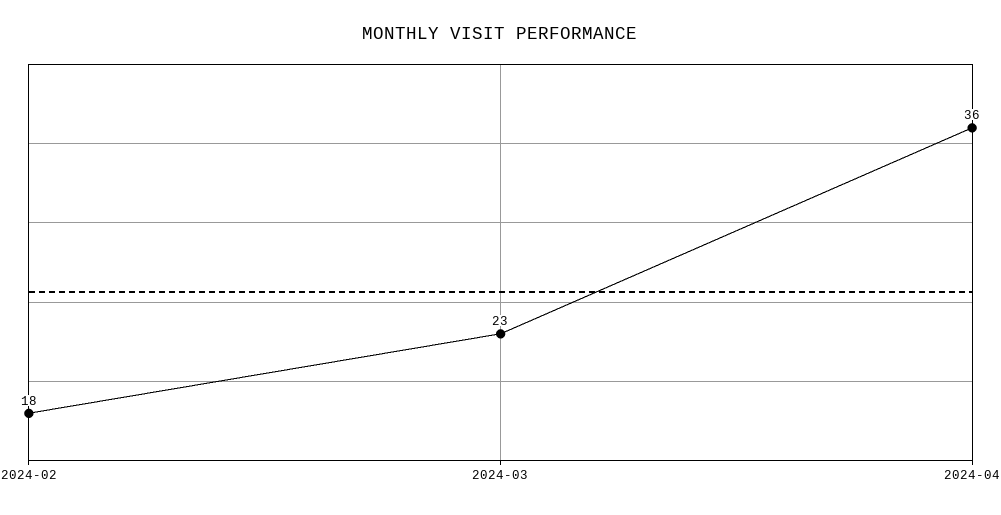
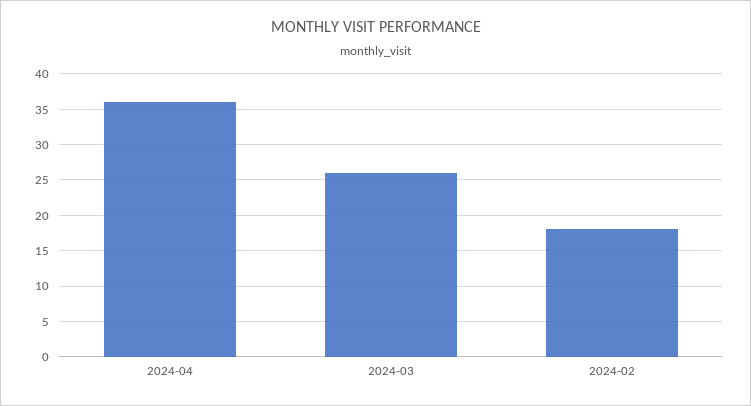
  {
    "2024-02": 18,
-   "2024-03": 23,
+   "2024-03": 26,
    "2024-04": 36
  }

